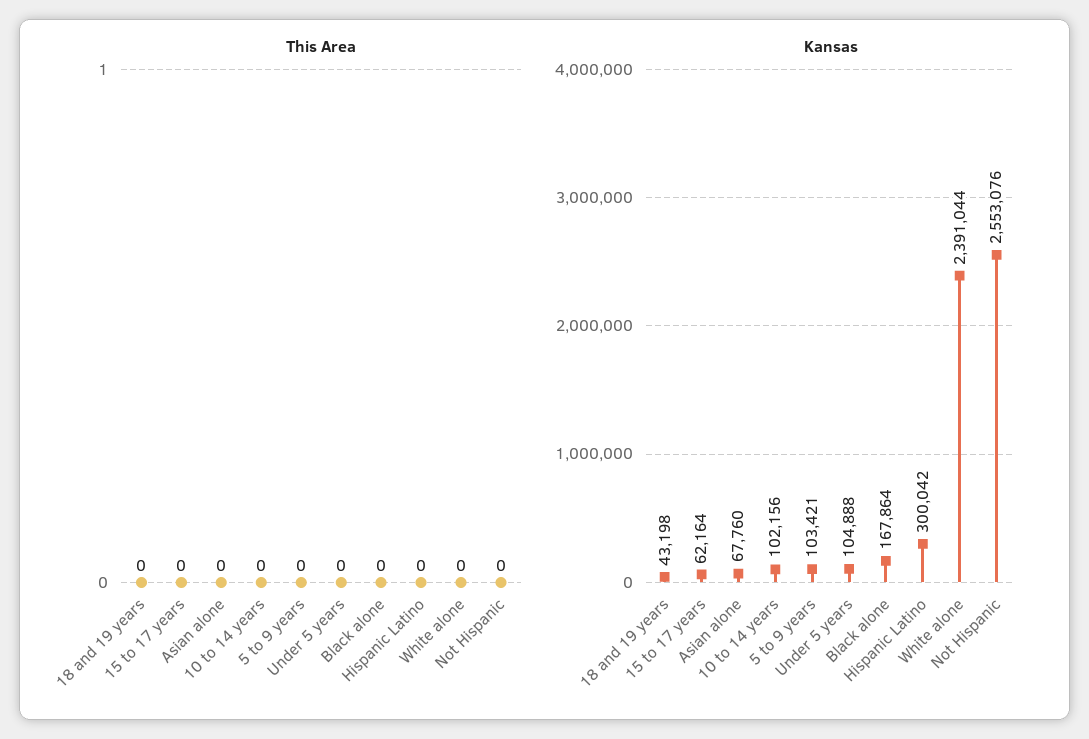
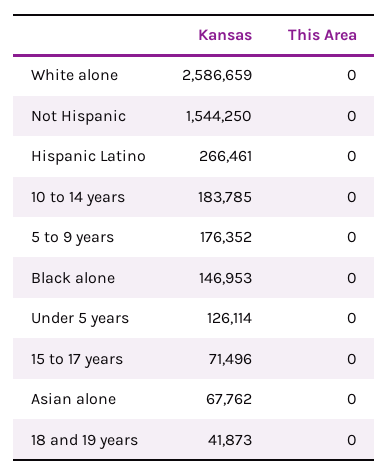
  {
    "This Area": {
      "18 and 19 years": 0,
      "15 to 17 years": 0,
      "Asian alone": 0,
      "10 to 14 years": 0,
      "5 to 9 years": 0,
      "Under 5 years": 0,
      "Black alone": 0,
      "Hispanic Latino": 0,
      "White alone": 0,
      "Not Hispanic": 0
    },
    "Kansas": {
-     "18 and 19 years": 43198,
+     "18 and 19 years": 41873,
-     "15 to 17 years": 62164,
+     "15 to 17 years": 71496,
-     "Asian alone": 67760,
+     "Asian alone": 67762,
-     "10 to 14 years": 102156,
+     "10 to 14 years": 183785,
-     "5 to 9 years": 103421,
+     "5 to 9 years": 176352,
-     "Under 5 years": 104888,
+     "Under 5 years": 126114,
-     "Black alone": 167864,
+     "Black alone": 146953,
-     "Hispanic Latino": 300042,
+     "Hispanic Latino": 266461,
-     "White alone": 2391044,
+     "White alone": 2586659,
-     "Not Hispanic": 2553076
+     "Not Hispanic": 1544250
    }
  }

